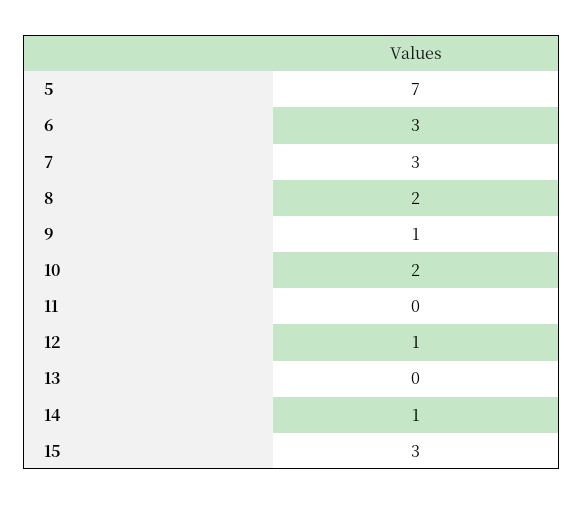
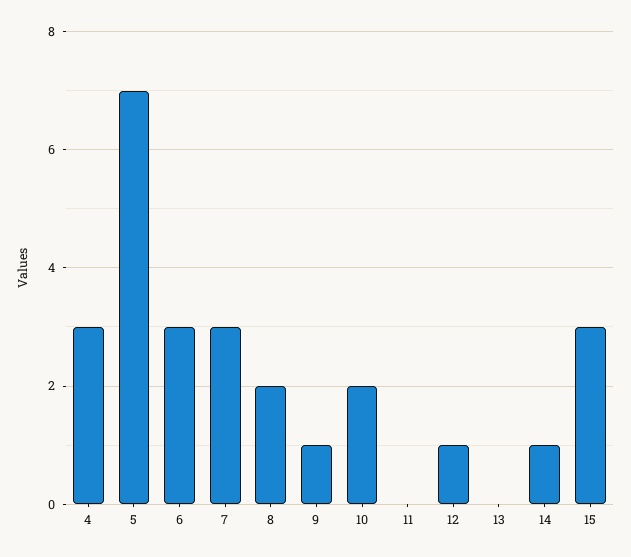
  {
    "5": 7,
    "6": 3,
    "7": 3,
    "8": 2,
    "9": 1,
    "10": 2,
    "11": 0,
    "12": 1,
    "13": 0,
    "14": 1,
-   "15": 3
+   "15": 3,
+   "4": 3
  }

